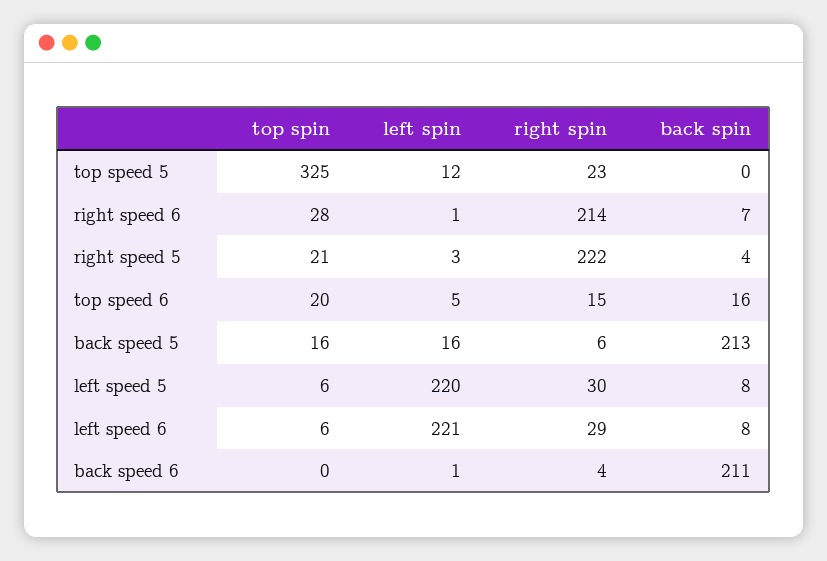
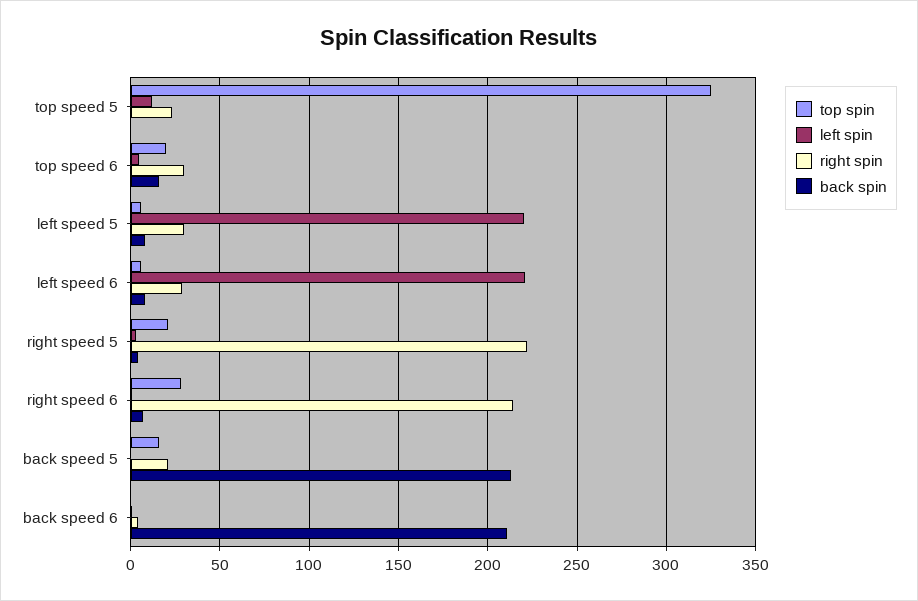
  {
    "top spin": {
      "top speed 5": 325,
      "right speed 6": 28,
      "right speed 5": 21,
      "top speed 6": 20,
      "back speed 5": 16,
      "left speed 5": 6,
      "left speed 6": 6,
      "back speed 6": 0
    },
    "left spin": {
      "top speed 5": 12,
      "right speed 6": 1,
      "right speed 5": 3,
      "top speed 6": 5,
-     "back speed 5": 16,
+     "back speed 5": 0,
      "left speed 5": 220,
      "left speed 6": 221,
      "back speed 6": 1
    },
    "right spin": {
      "top speed 5": 23,
      "right speed 6": 214,
      "right speed 5": 222,
-     "top speed 6": 15,
+     "top speed 6": 30,
-     "back speed 5": 6,
+     "back speed 5": 20,
      "left speed 5": 30,
      "left speed 6": 29,
      "back speed 6": 4
    },
    "back spin": {
      "top speed 5": 0,
      "right speed 6": 7,
      "right speed 5": 4,
      "top speed 6": 16,
      "back speed 5": 213,
      "left speed 5": 8,
      "left speed 6": 8,
      "back speed 6": 211
    }
  }

